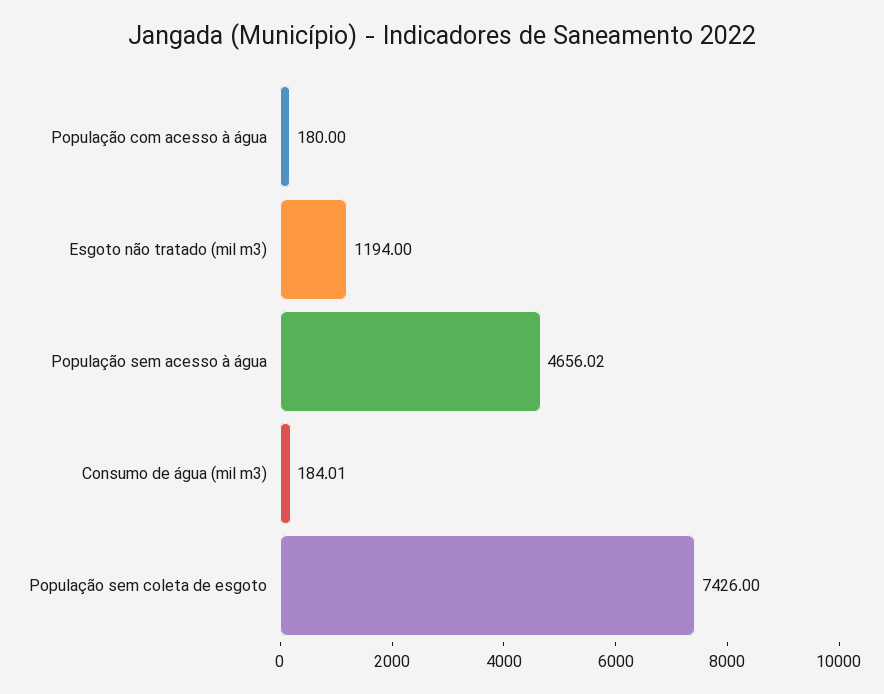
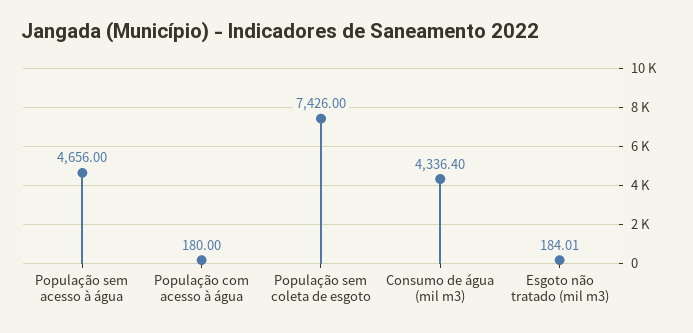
  {
    "População com acesso à água": 180,
-   "Esgoto não tratado (mil m3)": 1194,
+   "Esgoto não tratado (mil m3)": 184.01,
-   "População sem acesso à água": 4656.02,
+   "População sem acesso à água": 4656,
-   "Consumo de água (mil m3)": 184.01,
+   "Consumo de água (mil m3)": 4336.4,
    "População sem coleta de esgoto": 7426
  }

